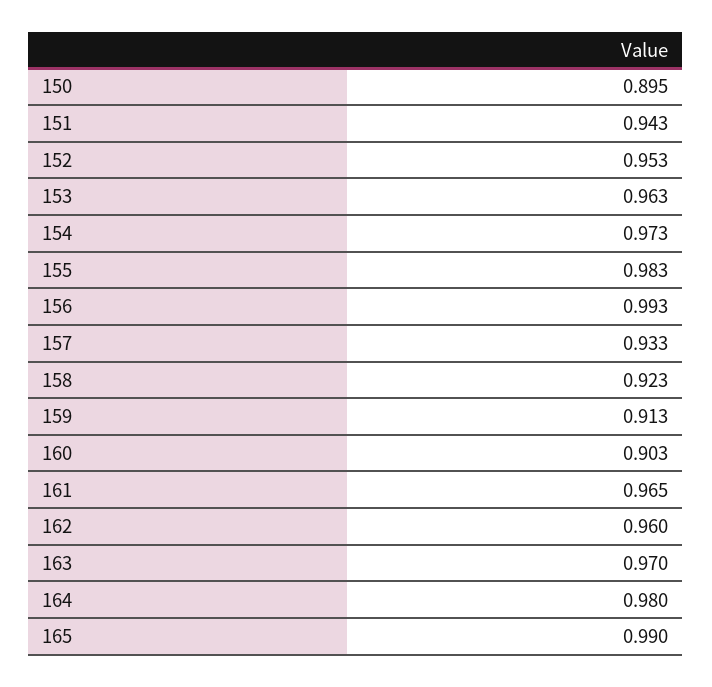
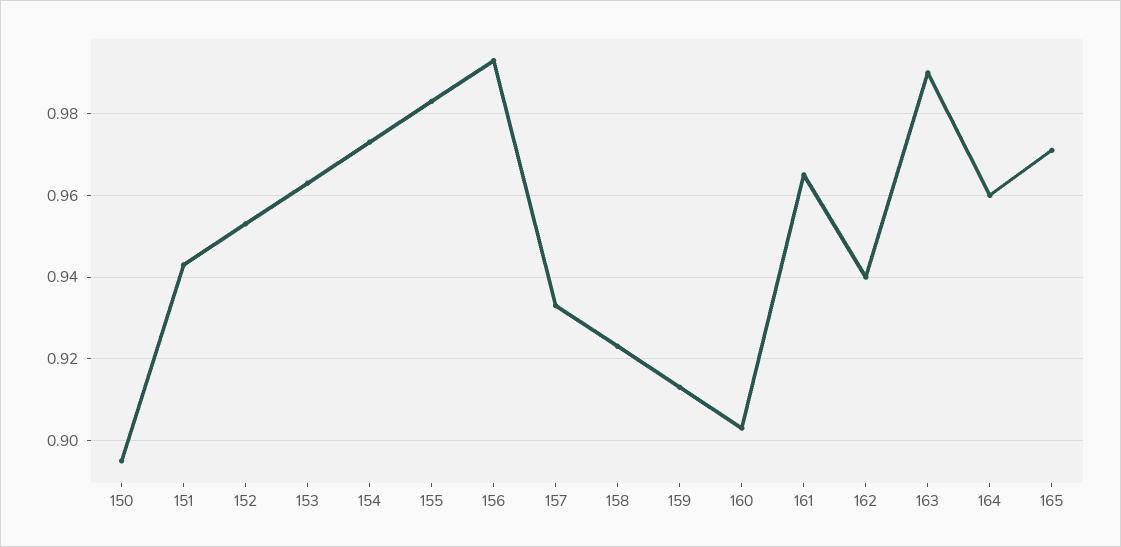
  {
    "150": 0.895,
    "151": 0.943,
    "152": 0.953,
    "153": 0.963,
    "154": 0.973,
    "155": 0.983,
    "156": 0.993,
    "157": 0.933,
    "158": 0.923,
    "159": 0.913,
    "160": 0.903,
    "161": 0.965,
-   "162": 0.96,
+   "162": 0.94,
-   "163": 0.97,
+   "163": 0.99,
-   "164": 0.98,
+   "164": 0.96,
-   "165": 0.99
+   "165": 0.97
  }

